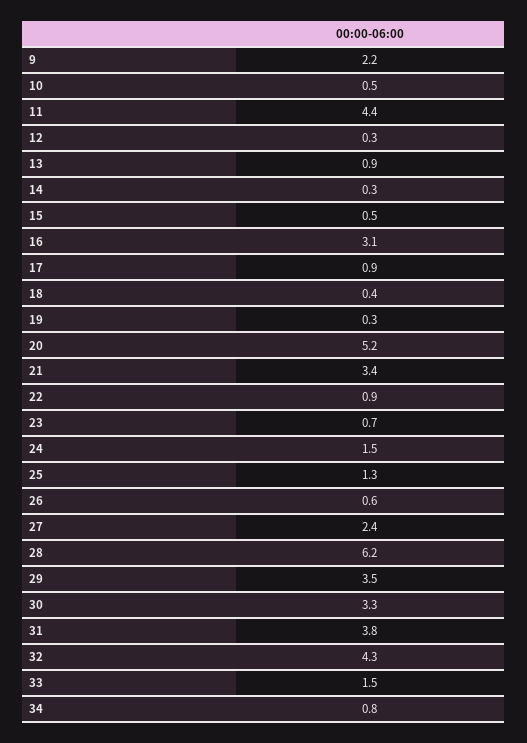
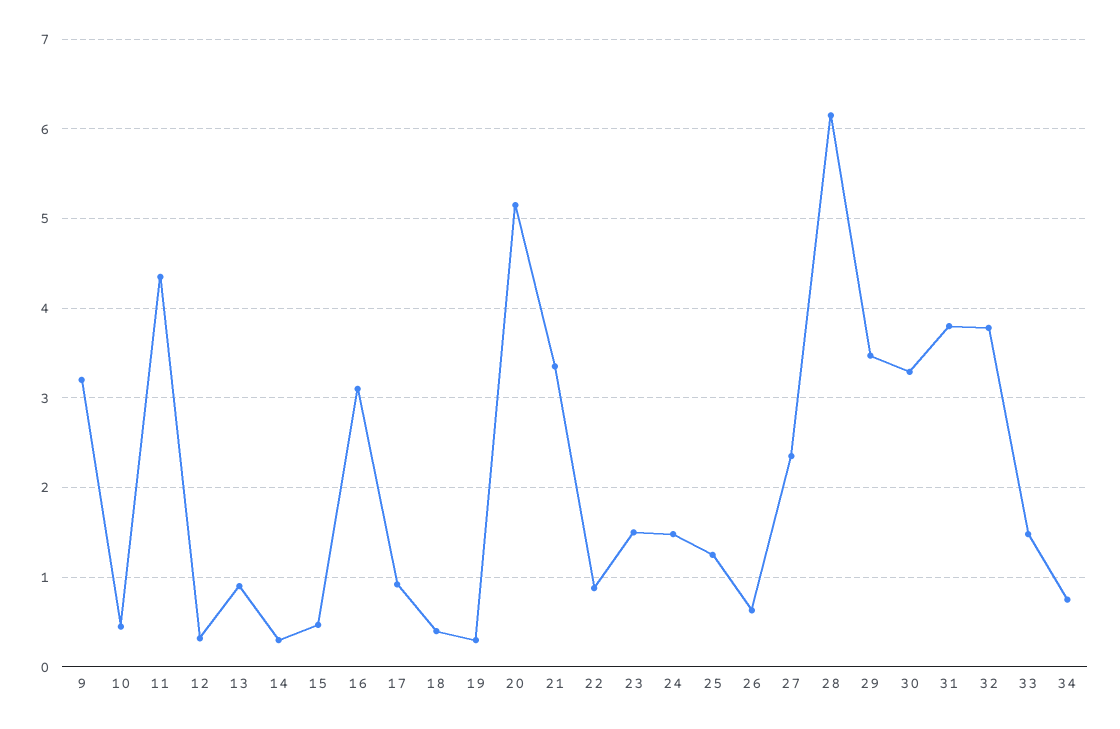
  {
-   "9": 2.2,
+   "9": 3.2,
    "10": 0.5,
    "11": 4.4,
    "12": 0.3,
    "13": 0.9,
    "14": 0.3,
    "15": 0.5,
    "16": 3.1,
    "17": 0.9,
    "18": 0.4,
    "19": 0.3,
    "20": 5.2,
    "21": 3.4,
    "22": 0.9,
-   "23": 0.7,
+   "23": 1.5,
    "24": 1.5,
    "25": 1.3,
    "26": 0.6,
    "27": 2.4,
    "28": 6.2,
    "29": 3.5,
    "30": 3.3,
    "31": 3.8,
-   "32": 4.3,
+   "32": 3.8,
    "33": 1.5,
    "34": 0.8
  }

